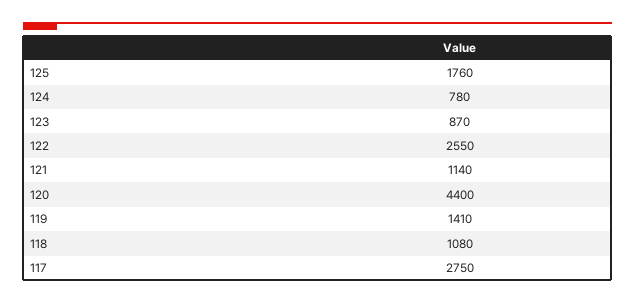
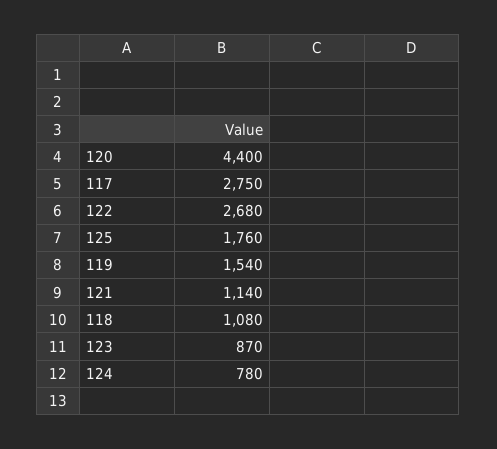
  {
    "125": 1760,
    "124": 780,
    "123": 870,
-   "122": 2550,
+   "122": 2680,
    "121": 1140,
    "120": 4400,
-   "119": 1410,
+   "119": 1540,
    "118": 1080,
    "117": 2750
  }

